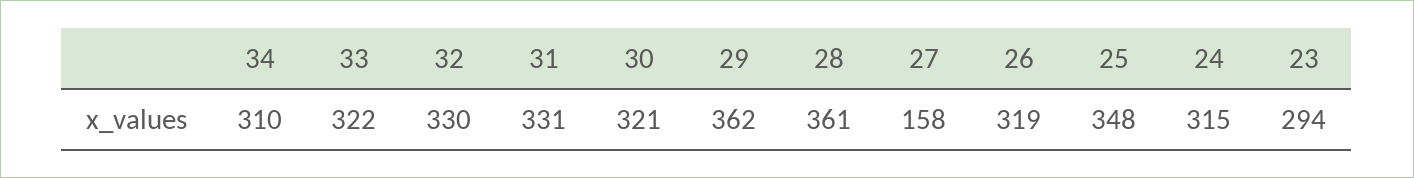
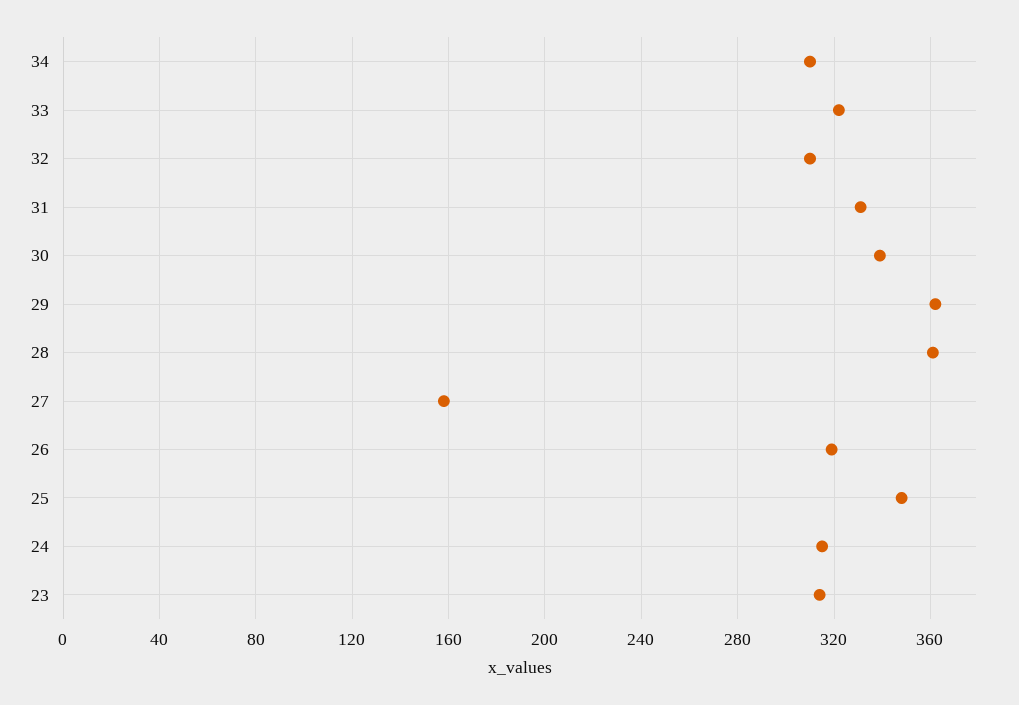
  {
    "34": 310,
    "33": 322,
-   "32": 330,
+   "32": 310,
    "31": 331,
-   "30": 321,
+   "30": 340,
    "29": 362,
    "28": 361,
    "27": 158,
    "26": 319,
    "25": 348,
    "24": 315,
-   "23": 294
+   "23": 315
  }

